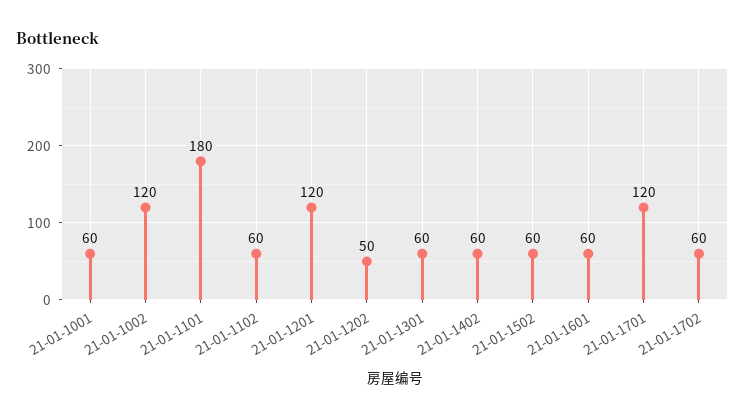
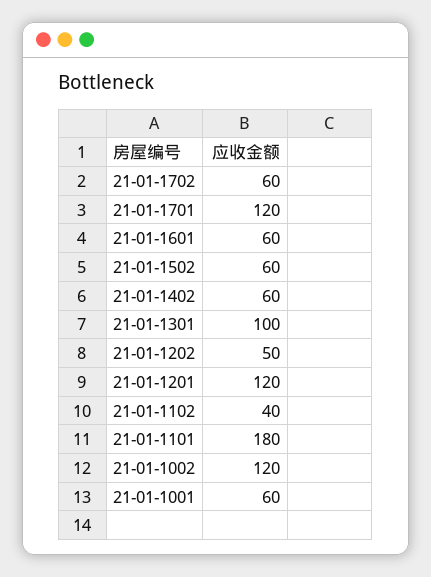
  {
    "21-01-1001": 60,
    "21-01-1002": 120,
    "21-01-1101": 180,
-   "21-01-1102": 60,
+   "21-01-1102": 40,
    "21-01-1201": 120,
    "21-01-1202": 50,
-   "21-01-1301": 60,
+   "21-01-1301": 100,
    "21-01-1402": 60,
    "21-01-1502": 60,
    "21-01-1601": 60,
    "21-01-1701": 120,
    "21-01-1702": 60
  }

